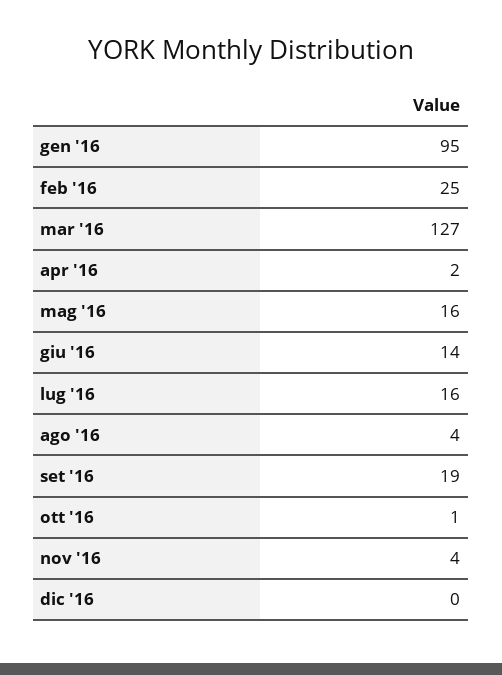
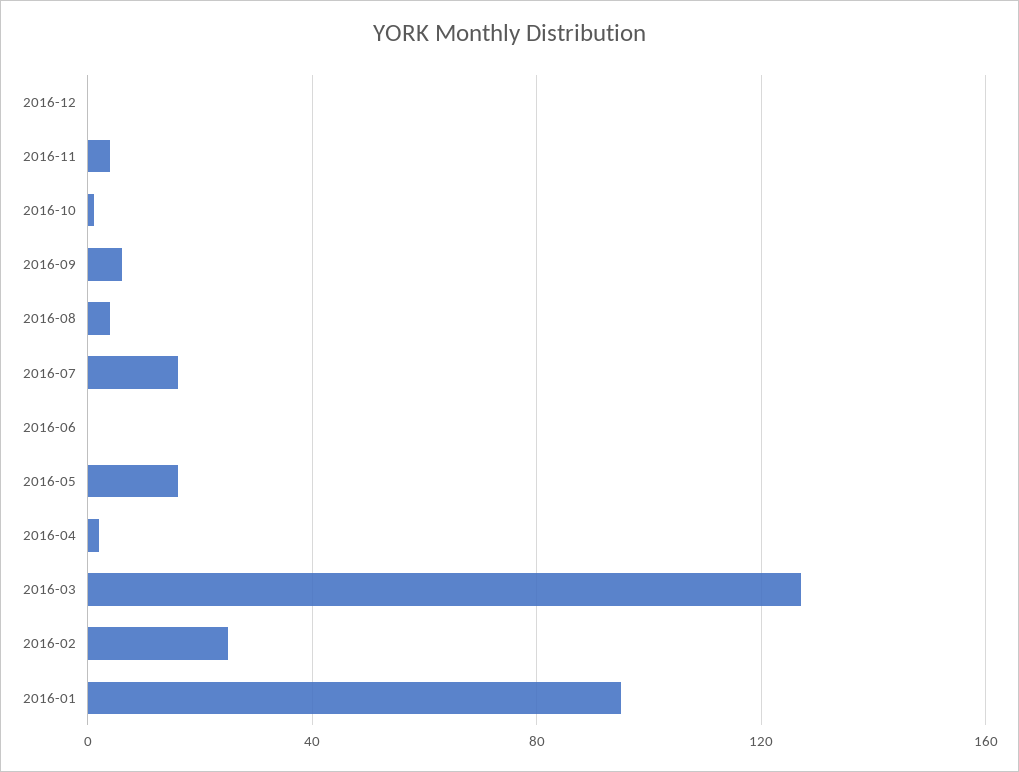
  {
    "gen '16": 95,
    "feb '16": 25,
    "mar '16": 127,
    "apr '16": 2,
    "mag '16": 16,
-   "giu '16": 14,
+   "giu '16": 0,
    "lug '16": 16,
    "ago '16": 4,
-   "set '16": 19,
+   "set '16": 5,
    "ott '16": 1,
    "nov '16": 4,
    "dic '16": 0
  }

